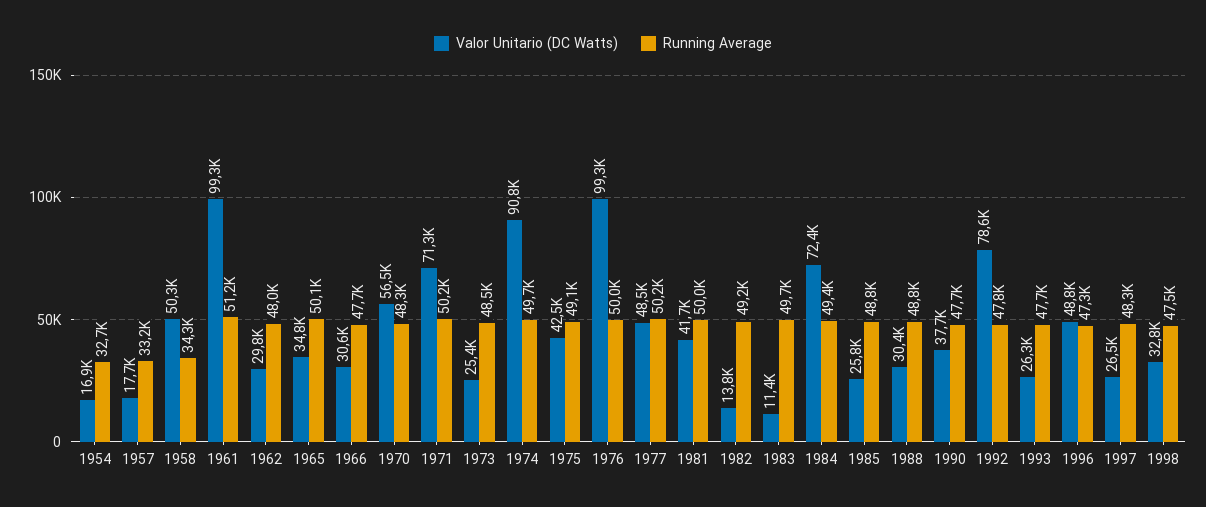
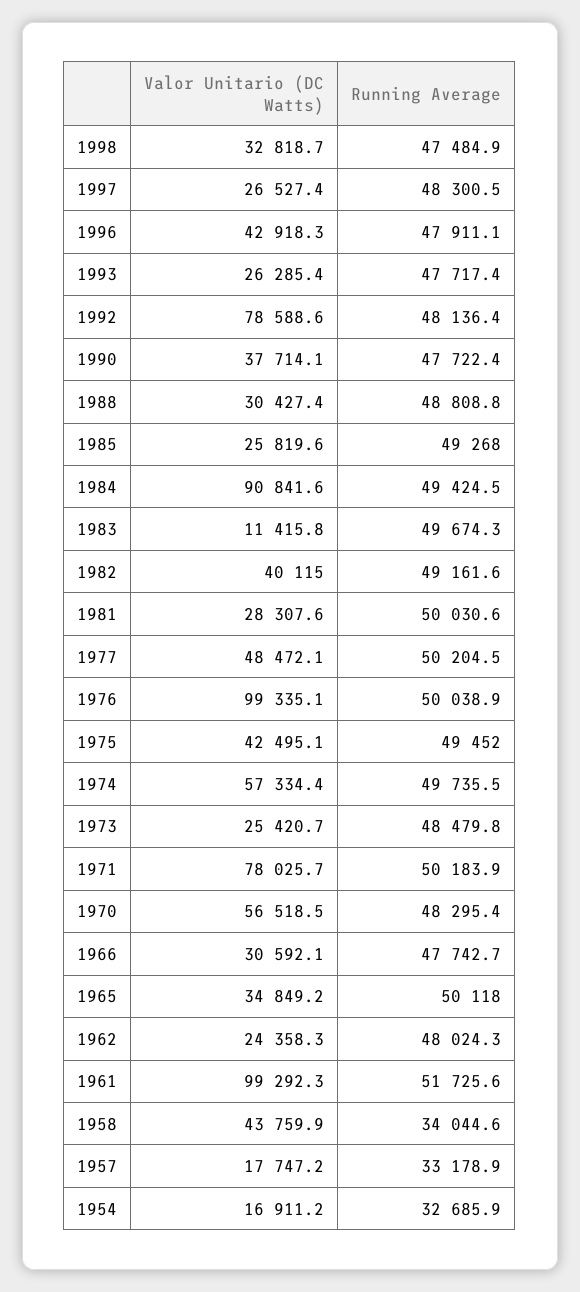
  {
    "Valor Unitario (DC Watts)": {
      "1954": 16911.2,
      "1957": 17747.2,
-     "1958": 50300,
+     "1958": 43759.9,
      "1961": 99292.3,
-     "1962": 29800,
+     "1962": 24358.3,
      "1965": 34849.2,
      "1966": 30592.1,
      "1970": 56518.5,
-     "1971": 71300,
+     "1971": 78025.7,
      "1973": 25420.7,
-     "1974": 90800,
+     "1974": 57334.4,
      "1975": 42495.1,
      "1976": 99335.1,
      "1977": 48472.1,
-     "1981": 41700,
+     "1981": 28307.6,
-     "1982": 13800,
+     "1982": 40115,
      "1983": 11415.8,
-     "1984": 72400,
+     "1984": 90841.6,
      "1985": 25819.6,
      "1988": 30427.4,
      "1990": 37714.1,
      "1992": 78588.6,
      "1993": 26285.4,
-     "1996": 48800,
+     "1996": 42918.3,
      "1997": 26527.4,
      "1998": 32818.7
    },
    "Running Average": {
      "1954": 32685.9,
      "1957": 33178.9,
-     "1958": 34300,
+     "1958": 34044.6,
-     "1961": 51200,
+     "1961": 51725.6,
      "1962": 48024.3,
      "1965": 50118,
      "1966": 47742.7,
      "1970": 48295.4,
      "1971": 50183.9,
      "1973": 48479.8,
      "1974": 49735.5,
-     "1975": 49100,
+     "1975": 49452,
      "1976": 50038.9,
      "1977": 50204.5,
      "1981": 50030.6,
      "1982": 49161.6,
      "1983": 49674.3,
      "1984": 49424.5,
-     "1985": 48800,
+     "1985": 49268,
      "1988": 48808.8,
      "1990": 47722.4,
-     "1992": 47800,
+     "1992": 48136.4,
      "1993": 47717.4,
-     "1996": 47300,
+     "1996": 47911.1,
      "1997": 48300.5,
      "1998": 47484.9
    }
  }

